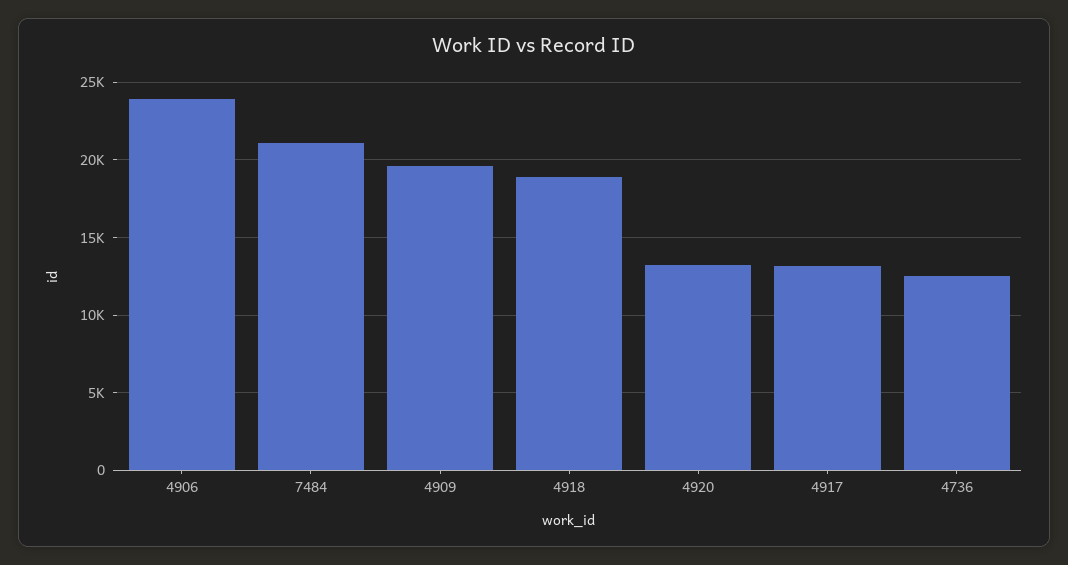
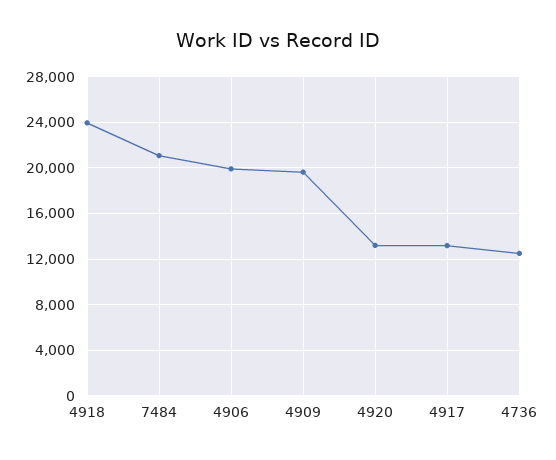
  {
-   "4906": 24000,
+   "4906": 20000,
    "7484": 21000,
    "4909": 19500,
-   "4918": 19000,
+   "4918": 24000,
    "4920": 13000,
    "4917": 13000,
    "4736": 12500
  }

